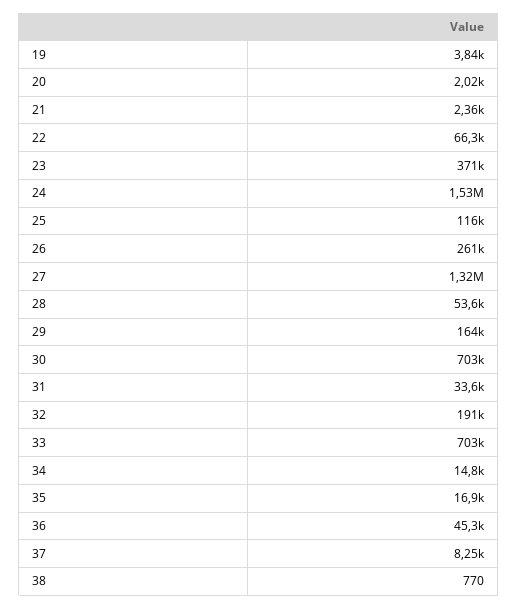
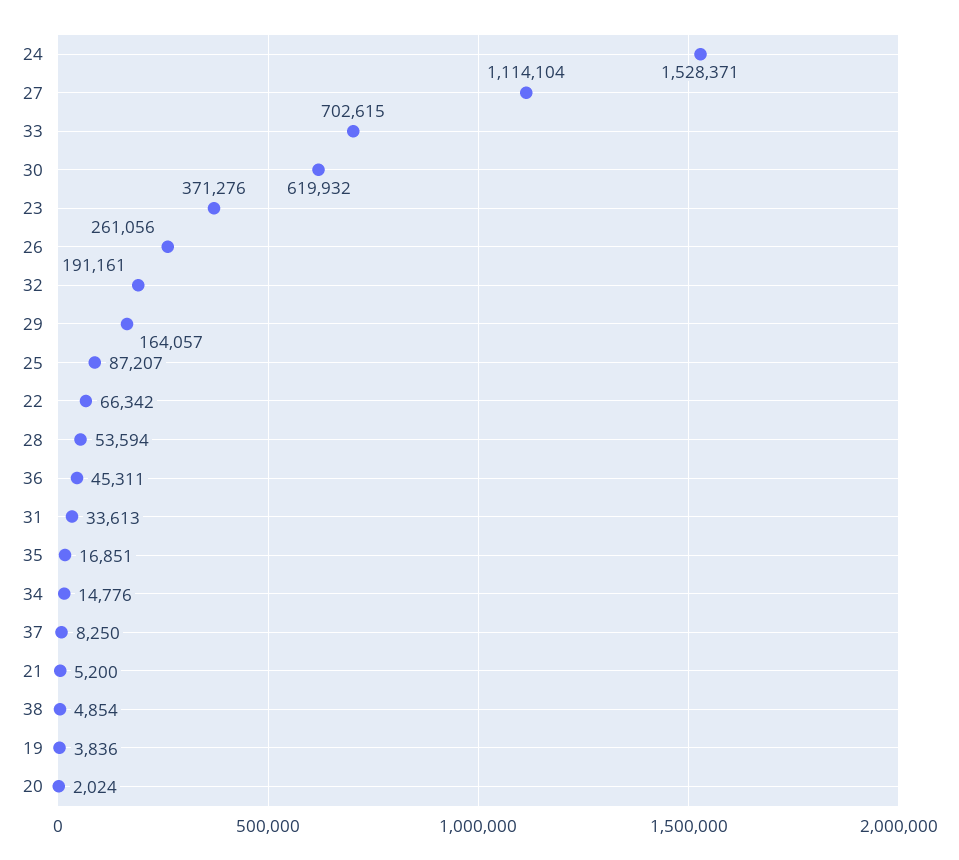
  {
    "19": 3836,
    "20": 2024,
-   "21": 2360,
+   "21": 5200,
    "22": 66342,
    "23": 371276,
    "24": 1528371,
-   "25": 116000,
+   "25": 87207,
    "26": 261056,
-   "27": 1320000,
+   "27": 1114104,
    "28": 53594,
    "29": 164057,
-   "30": 703000,
+   "30": 619932,
    "31": 33613,
    "32": 191161,
    "33": 702615,
    "34": 14776,
    "35": 16851,
    "36": 45311,
    "37": 8250,
-   "38": 770
+   "38": 4854
  }

